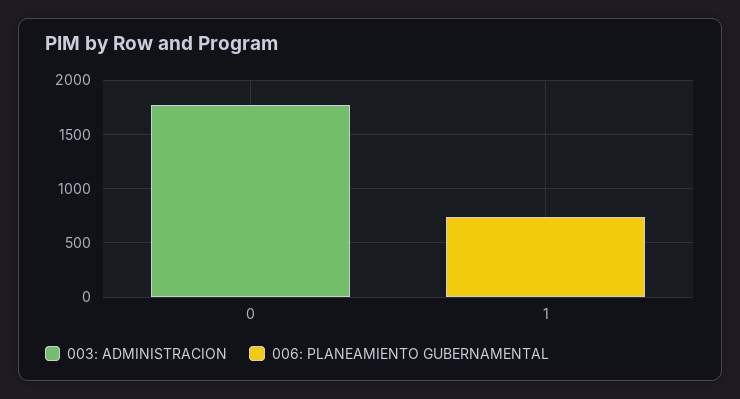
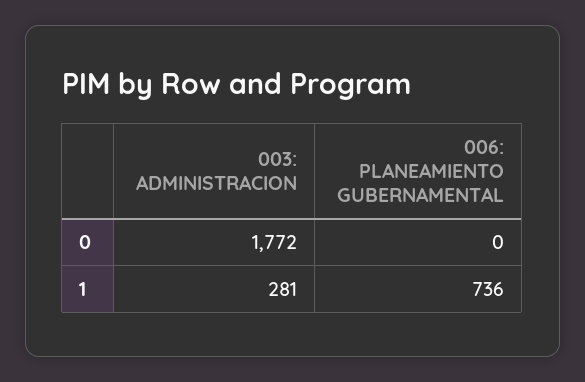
  {
    "003: ADMINISTRACION": {
      "0": 1772,
-     "1": 0
+     "1": 281
    },
    "006: PLANEAMIENTO GUBERNAMENTAL": {
      "0": 0,
      "1": 736
    }
  }

